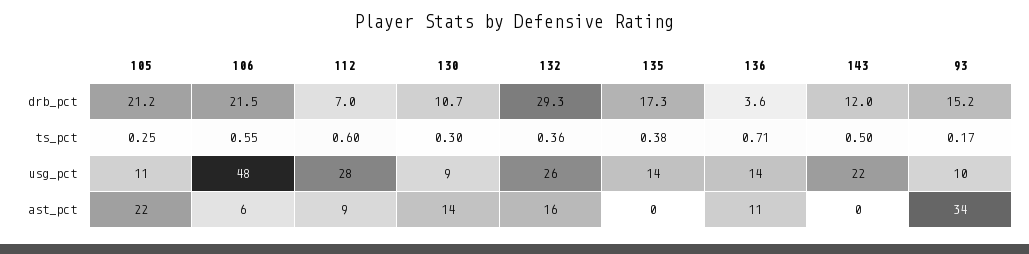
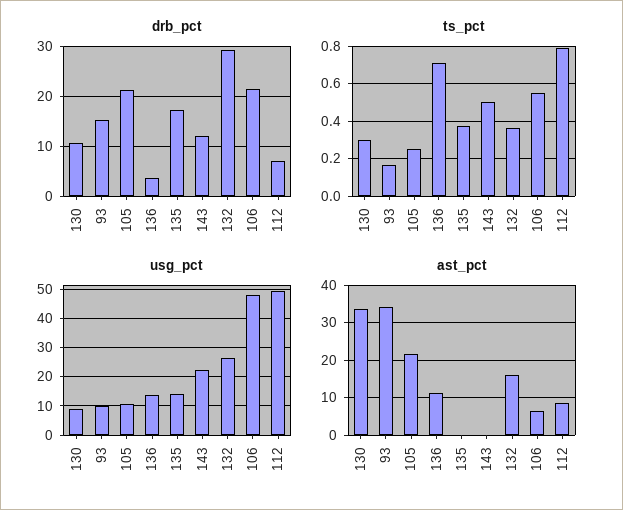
  {
    "drb_pct": {
      "105": 21.2,
      "106": 21.5,
      "112": 7,
      "130": 10.7,
      "132": 29.3,
      "135": 17.3,
      "136": 3.6,
      "143": 12,
      "93": 15.2
    },
    "ts_pct": {
      "105": 0.25,
      "106": 0.55,
-     "112": 0.6,
+     "112": 0.8,
      "130": 0.3,
      "132": 0.36,
      "135": 0.38,
      "136": 0.71,
      "143": 0.5,
      "93": 0.17
    },
    "usg_pct": {
      "105": 11,
      "106": 48,
-     "112": 28,
+     "112": 50,
      "130": 9,
      "132": 26,
      "135": 14,
      "136": 14,
      "143": 22,
      "93": 10
    },
    "ast_pct": {
      "105": 22,
      "106": 6,
      "112": 9,
-     "130": 14,
+     "130": 34,
      "132": 16,
      "135": 0,
      "136": 11,
      "143": 0,
      "93": 34
    }
  }

